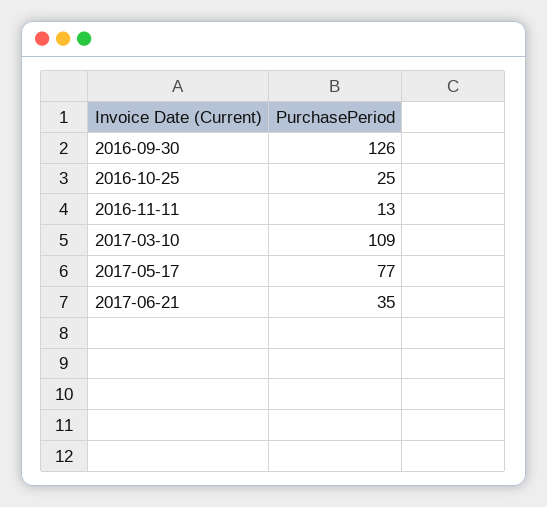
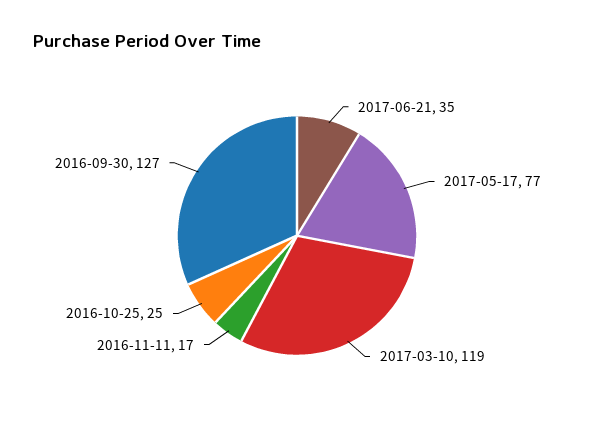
  {
-   "2016-09-30": 126,
+   "2016-09-30": 127,
    "2016-10-25": 25,
-   "2016-11-11": 13,
+   "2016-11-11": 17,
-   "2017-03-10": 109,
+   "2017-03-10": 119,
    "2017-05-17": 77,
    "2017-06-21": 35
  }

